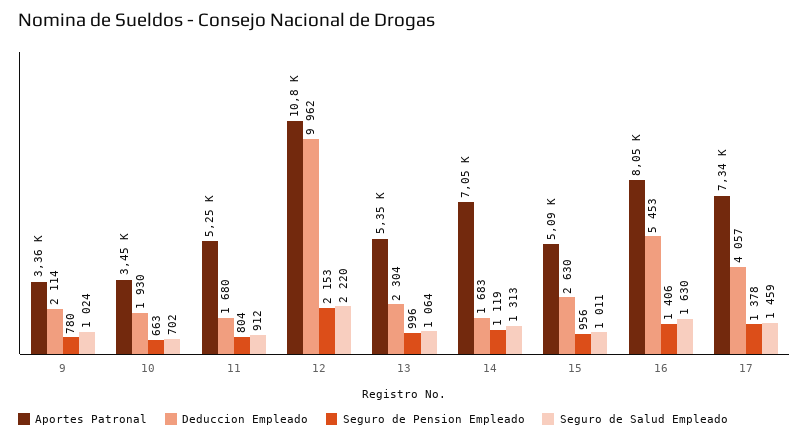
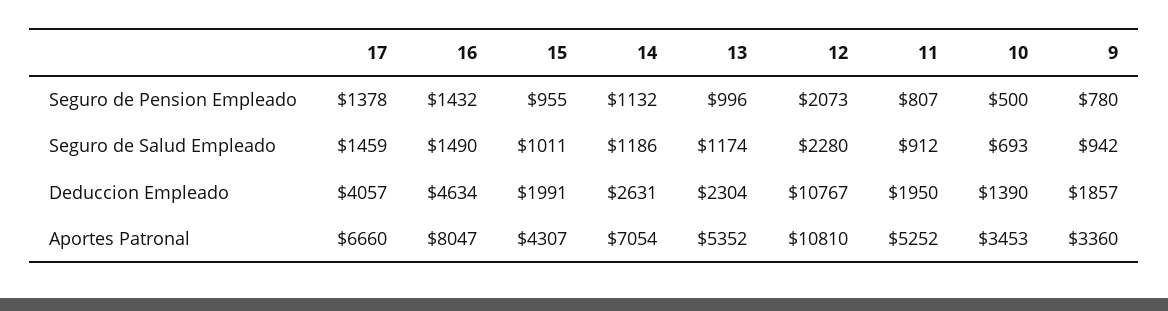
  {
    "Aportes Patronal": {
      "9": 3360,
      "10": 3453,
      "11": 5252,
      "12": 10810,
      "13": 5352,
      "14": 7054,
-     "15": 5090,
+     "15": 4307,
      "16": 8047,
-     "17": 7340
+     "17": 6660
    },
    "Deduccion Empleado": {
-     "9": 2114,
+     "9": 1857,
-     "10": 1930,
+     "10": 1390,
-     "11": 1680,
+     "11": 1950,
-     "12": 9962,
+     "12": 10767,
      "13": 2304,
-     "14": 1683,
+     "14": 2631,
-     "15": 2630,
+     "15": 1991,
-     "16": 5453,
+     "16": 4634,
      "17": 4057
    },
    "Seguro de Pension Empleado": {
      "9": 780,
-     "10": 663,
+     "10": 500,
-     "11": 804,
+     "11": 807,
-     "12": 2153,
+     "12": 2073,
      "13": 996,
-     "14": 1119,
+     "14": 1132,
-     "15": 956,
+     "15": 955,
-     "16": 1406,
+     "16": 1432,
      "17": 1378
    },
    "Seguro de Salud Empleado": {
-     "9": 1024,
+     "9": 942,
-     "10": 702,
+     "10": 693,
      "11": 912,
-     "12": 2220,
+     "12": 2280,
-     "13": 1064,
+     "13": 1174,
-     "14": 1313,
+     "14": 1186,
      "15": 1011,
-     "16": 1630,
+     "16": 1490,
      "17": 1459
    }
  }

